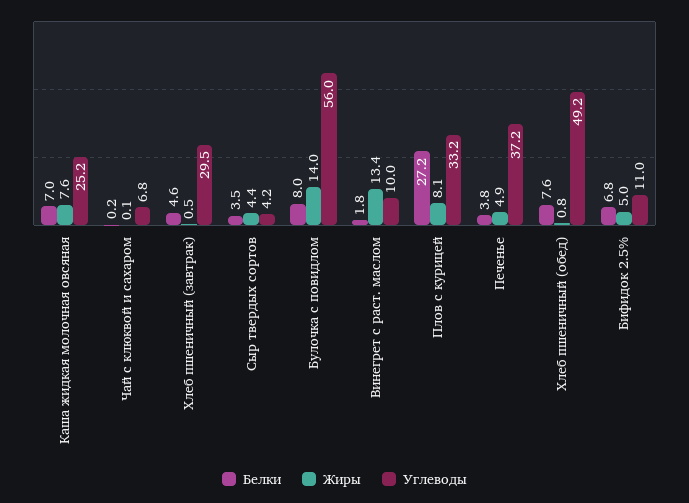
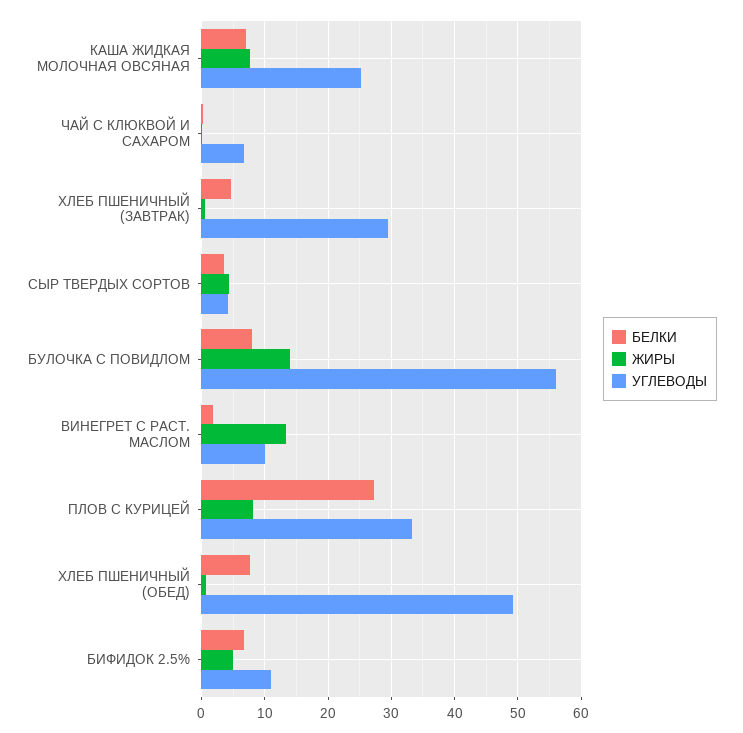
  {
    "Белки": {
      "Каша жидкая молочная овсяная": 7,
      "Чай с клюквой и сахаром": 0.2,
      "Хлеб пшеничный (завтрак)": 4.6,
      "Сыр твердых сортов": 3.5,
      "Булочка с повидлом": 8,
      "Винегрет с раст. маслом": 1.8,
      "Плов с курицей": 27.2,
-     "Печенье": 3.8,
      "Хлеб пшеничный (обед)": 7.6,
      "Бифидок 2.5%": 6.8
    },
    "Жиры": {
      "Каша жидкая молочная овсяная": 7.6,
      "Чай с клюквой и сахаром": 0.1,
      "Хлеб пшеничный (завтрак)": 0.5,
      "Сыр твердых сортов": 4.4,
      "Булочка с повидлом": 14,
      "Винегрет с раст. маслом": 13.4,
      "Плов с курицей": 8.1,
-     "Печенье": 4.9,
      "Хлеб пшеничный (обед)": 0.8,
      "Бифидок 2.5%": 5
    },
    "Углеводы": {
      "Каша жидкая молочная овсяная": 25.2,
      "Чай с клюквой и сахаром": 6.8,
      "Хлеб пшеничный (завтрак)": 29.5,
      "Сыр твердых сортов": 4.2,
      "Булочка с повидлом": 56,
      "Винегрет с раст. маслом": 10,
      "Плов с курицей": 33.2,
-     "Печенье": 37.2,
      "Хлеб пшеничный (обед)": 49.2,
      "Бифидок 2.5%": 11
    }
  }

